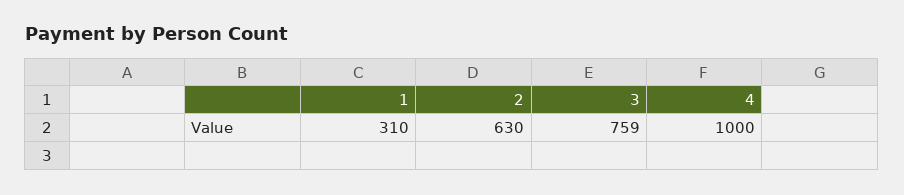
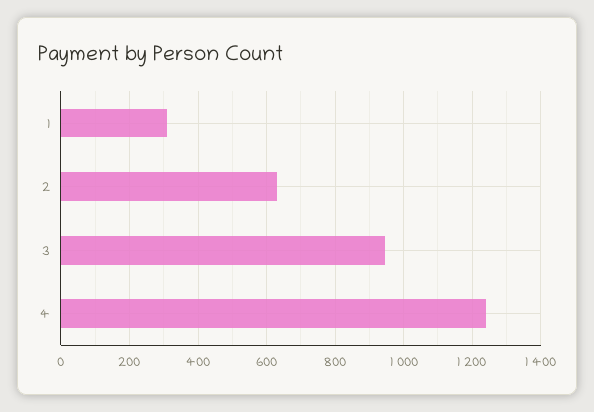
  {
    "1": 310,
    "2": 630,
-   "3": 759,
+   "3": 940,
-   "4": 1000
+   "4": 1240
  }

